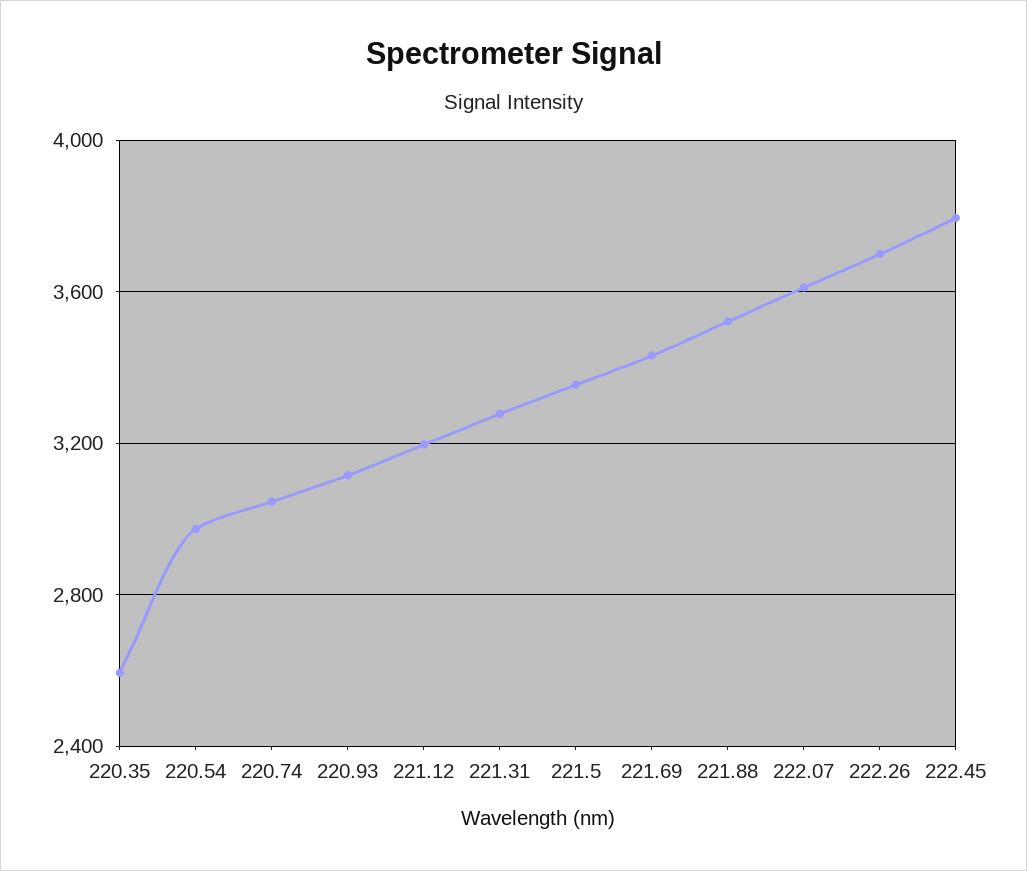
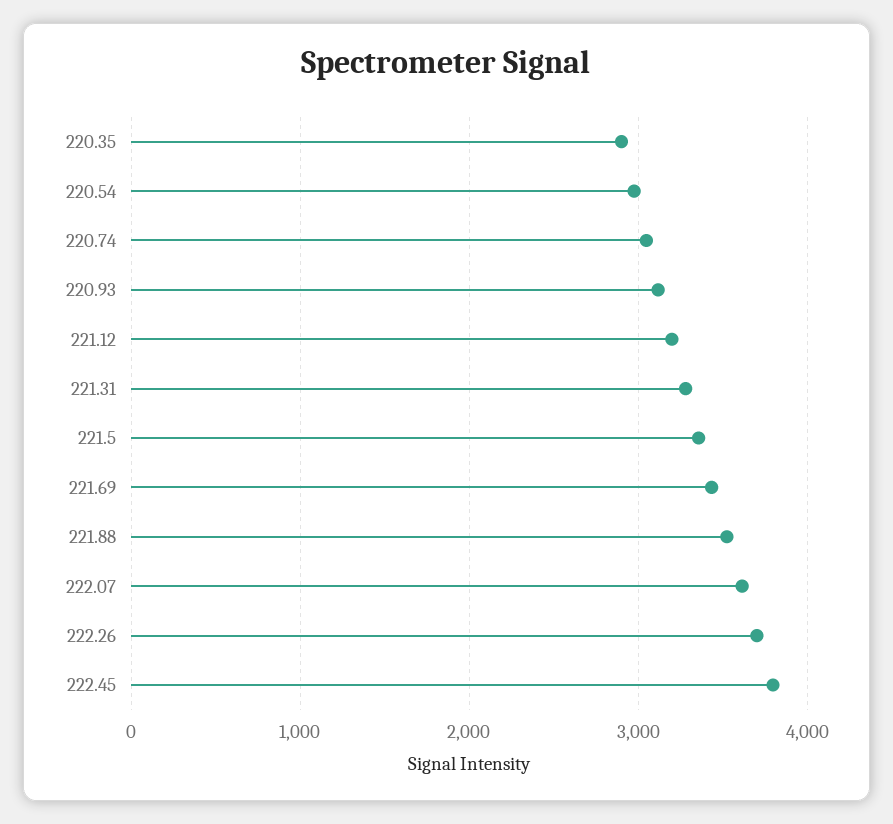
  {
-   "220.35": 2600,
+   "220.35": 2900,
    "220.54": 2950,
    "220.74": 3050,
    "220.93": 3100,
    "221.12": 3200,
    "221.31": 3300,
    "221.5": 3350,
    "221.69": 3450,
    "221.88": 3500,
    "222.07": 3600,
    "222.26": 3700,
    "222.45": 3800
  }

